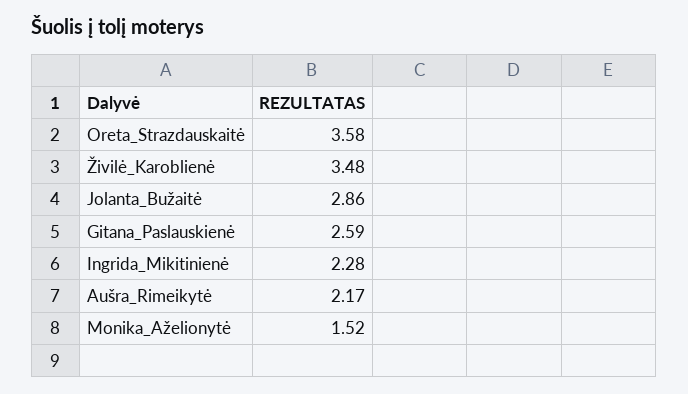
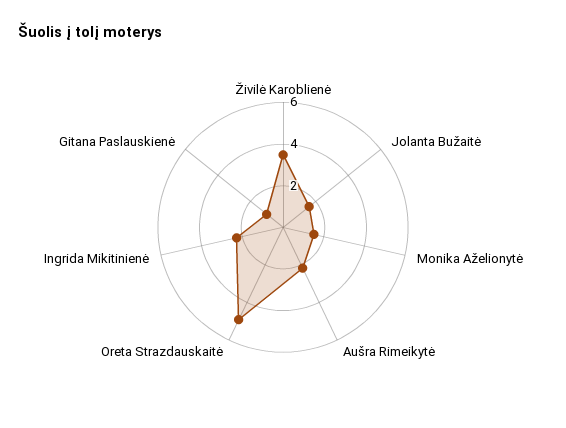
  {
-   "Oreta_Strazdauskaitė": 3.58,
+   "Oreta_Strazdauskaitė": 5,
    "Živilė_Karoblienė": 3.48,
-   "Jolanta_Bužaitė": 2.86,
+   "Jolanta_Bužaitė": 1.5,
-   "Gitana_Paslauskienė": 2.59,
+   "Gitana_Paslauskienė": 1,
    "Ingrida_Mikitinienė": 2.28,
    "Aušra_Rimeikytė": 2.17,
    "Monika_Aželionytė": 1.52
  }

